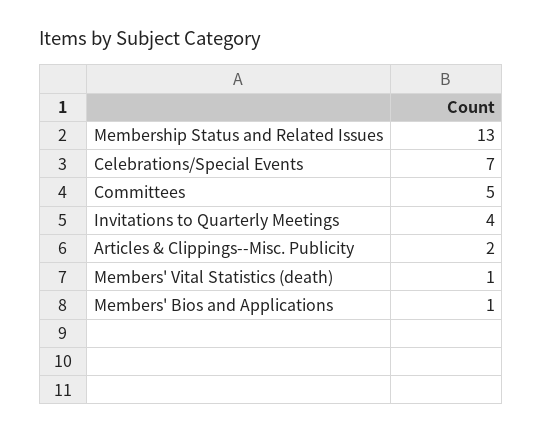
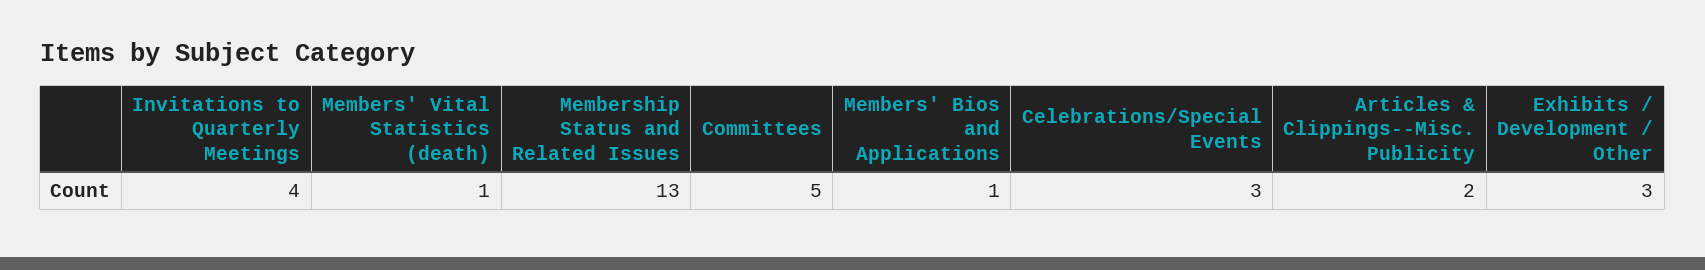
  {
    "Membership Status and Related Issues": 13,
-   "Celebrations/Special Events": 7,
+   "Celebrations/Special Events": 3,
    "Committees": 5,
    "Invitations to Quarterly Meetings": 4,
    "Articles & Clippings--Misc. Publicity": 2,
    "Members' Vital Statistics (death)": 1,
-   "Members' Bios and Applications": 1
+   "Members' Bios and Applications": 1,
+   "Exhibits / Development / Other": 3
  }

